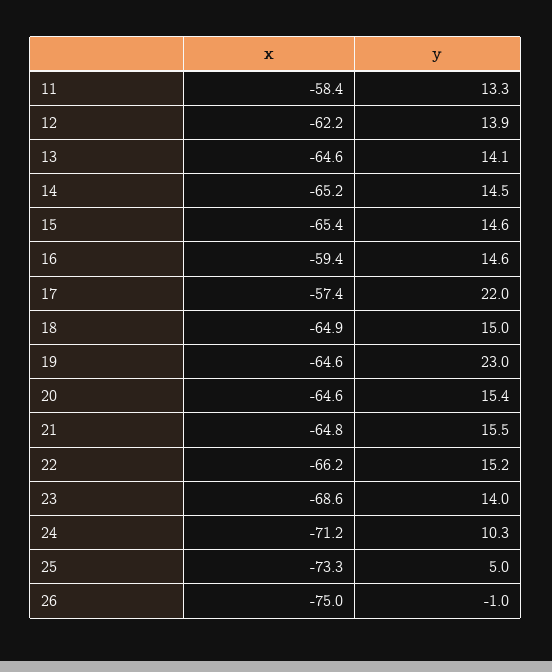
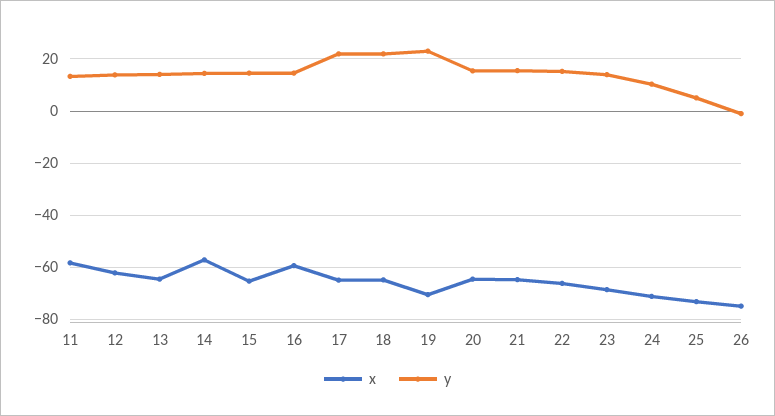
  {
    "x": {
      "11": -58.4,
      "12": -62.2,
      "13": -64.6,
-     "14": -65.2,
+     "14": -57.5,
      "15": -65.4,
      "16": -59.4,
-     "17": -57.4,
+     "17": -65,
      "18": -64.9,
-     "19": -64.6,
+     "19": -70,
      "20": -64.6,
      "21": -64.8,
      "22": -66.2,
      "23": -68.6,
      "24": -71.2,
      "25": -73.3,
      "26": -75
    },
    "y": {
      "11": 13.3,
      "12": 13.9,
      "13": 14.1,
      "14": 14.5,
      "15": 14.6,
      "16": 14.6,
      "17": 22,
-     "18": 15,
+     "18": 22.5,
      "19": 23,
      "20": 15.4,
      "21": 15.5,
      "22": 15.2,
      "23": 14,
      "24": 10.3,
      "25": 5,
      "26": -1
    }
  }

